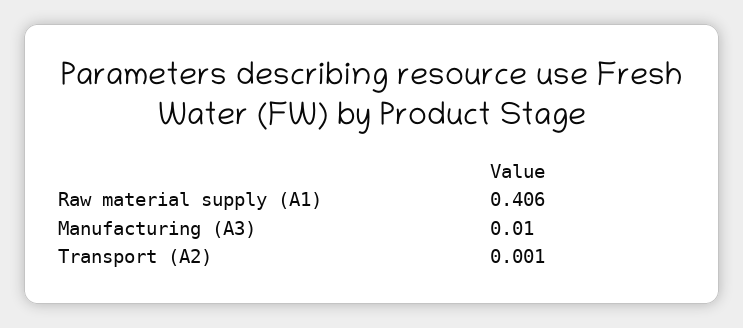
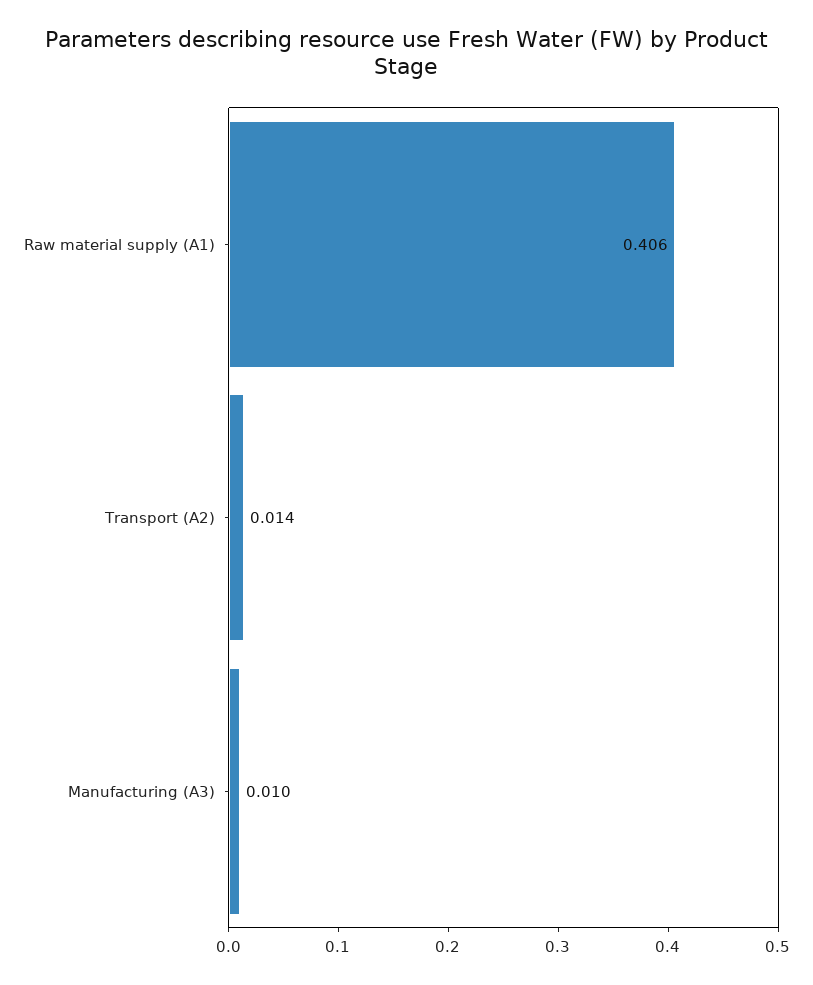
  {
    "Raw material supply (A1)": 0.406,
    "Manufacturing (A3)": 0.01,
-   "Transport (A2)": 0.001
+   "Transport (A2)": 0.014
  }

